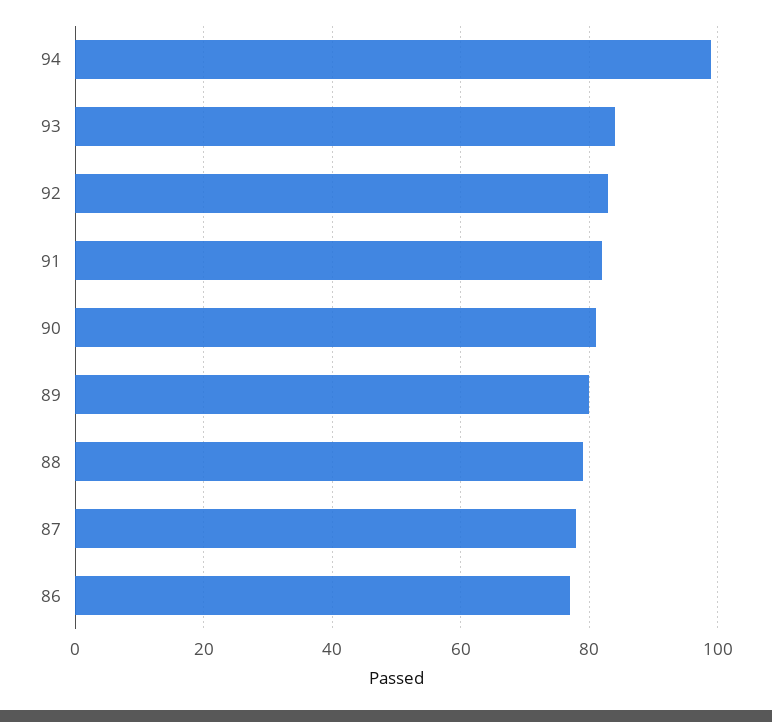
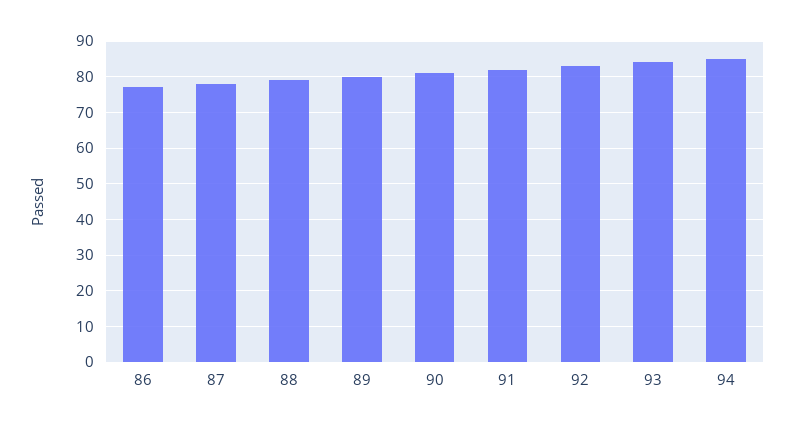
  {
-   "94": 100,
+   "94": 85,
    "93": 85,
    "92": 85,
    "91": 80,
    "90": 80,
    "89": 80,
    "88": 80,
    "87": 80,
    "86": 75
  }

